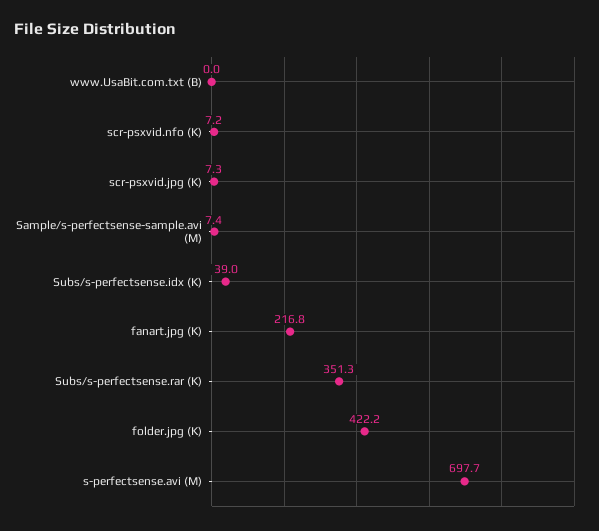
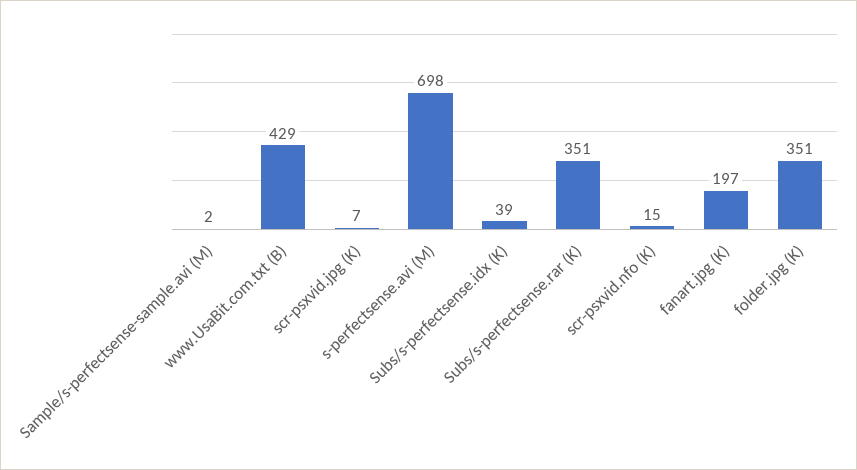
  {
-   "www.UsaBit.com.txt (B)": 0,
+   "www.UsaBit.com.txt (B)": 429,
-   "scr-psxvid.nfo (K)": 7.2,
+   "scr-psxvid.nfo (K)": 15,
    "scr-psxvid.jpg (K)": 7.3,
-   "Sample/s-perfectsense-sample.avi (M)": 7.4,
+   "Sample/s-perfectsense-sample.avi (M)": 2,
    "Subs/s-perfectsense.idx (K)": 39,
-   "fanart.jpg (K)": 216.8,
+   "fanart.jpg (K)": 197,
    "Subs/s-perfectsense.rar (K)": 351.3,
-   "folder.jpg (K)": 422.2,
+   "folder.jpg (K)": 351,
    "s-perfectsense.avi (M)": 697.7
  }

